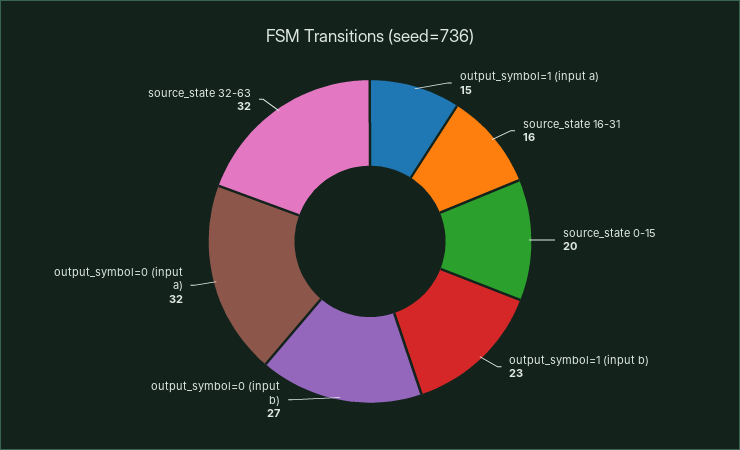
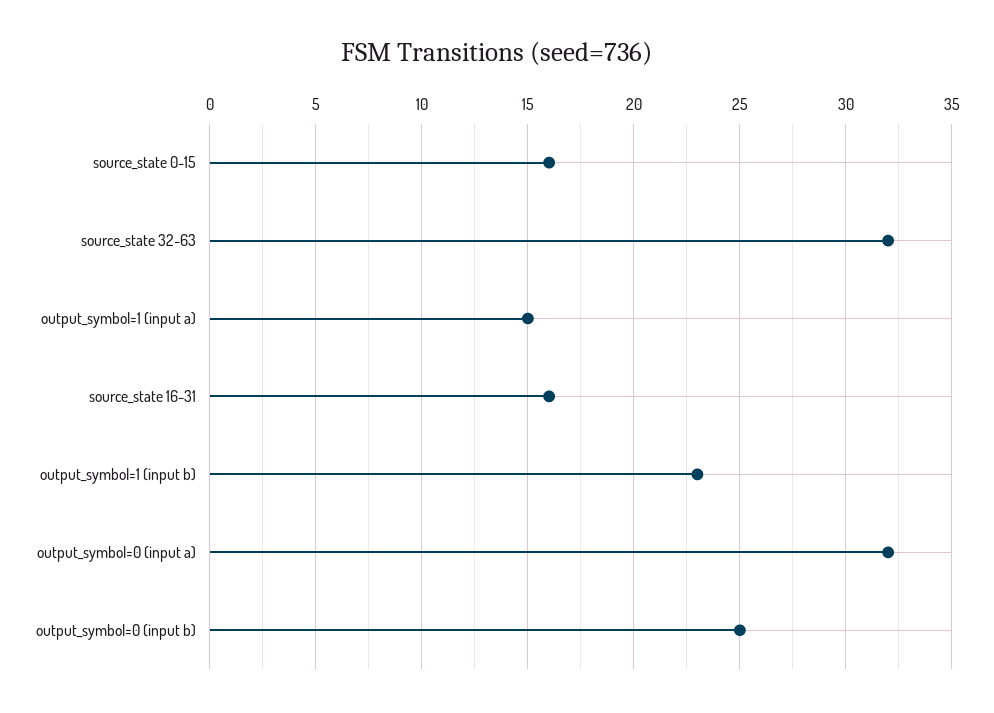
  {
    "output_symbol=1 (input a)": 15,
    "source_state 16-31": 16,
-   "source_state 0-15": 20,
+   "source_state 0-15": 16,
    "output_symbol=1 (input b)": 23,
-   "output_symbol=0 (input b)": 27,
+   "output_symbol=0 (input b)": 25,
    "output_symbol=0 (input a)": 32,
    "source_state 32-63": 32
  }

